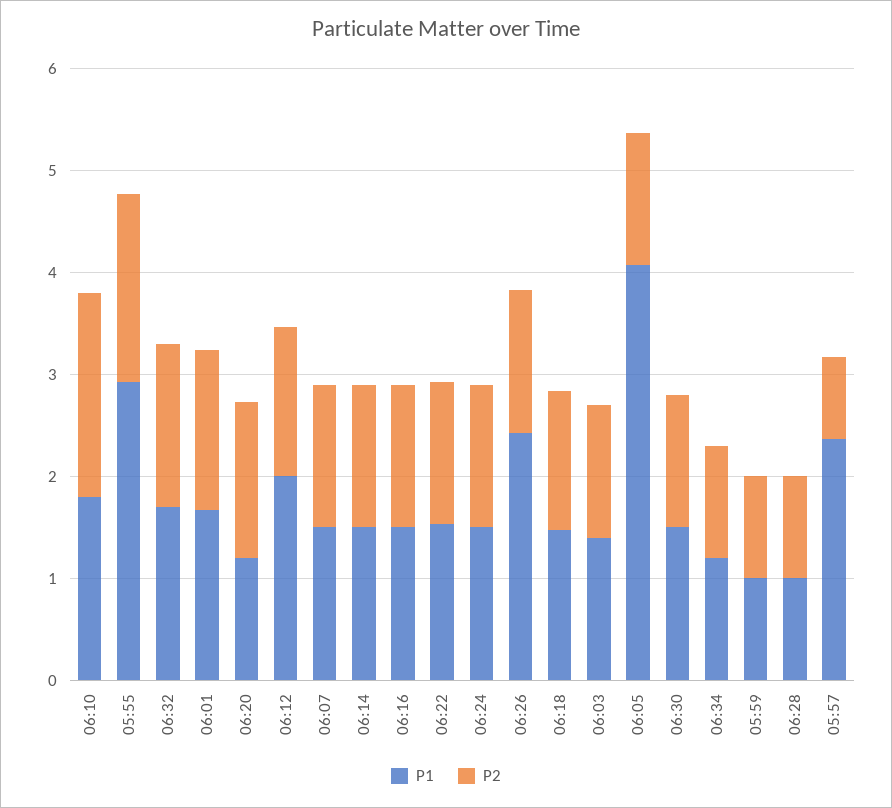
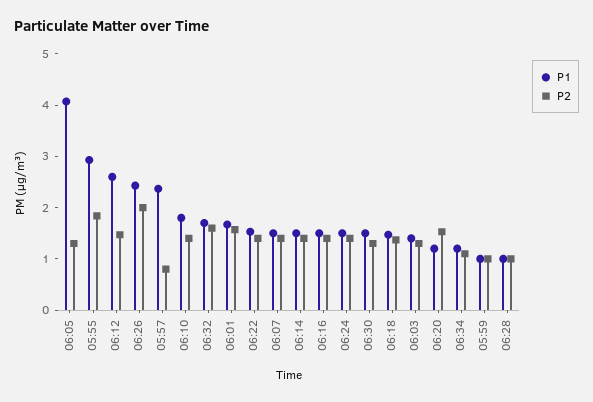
  {
    "P1": {
      "06:10": 1.8,
      "05:55": 3,
      "06:32": 1.8,
      "06:01": 1.6,
      "06:20": 1.2,
-     "06:12": 2,
+     "06:12": 2.6,
      "06:07": 1.6,
      "06:14": 1.6,
      "06:16": 1.6,
      "06:22": 1.6,
      "06:24": 1.6,
      "06:26": 2.4,
      "06:18": 1.4,
      "06:03": 1.4,
      "06:05": 4,
      "06:30": 1.6,
      "06:34": 1.2,
      "05:59": 1,
      "06:28": 1,
      "05:57": 2.4
    },
    "P2": {
-     "06:10": 2,
+     "06:10": 1.4,
      "05:55": 1.8,
      "06:32": 1.6,
      "06:01": 1.6,
      "06:20": 1.6,
      "06:12": 1.4,
      "06:07": 1.4,
      "06:14": 1.4,
      "06:16": 1.4,
      "06:22": 1.4,
      "06:24": 1.4,
-     "06:26": 1.4,
+     "06:26": 2,
      "06:18": 1.4,
      "06:03": 1.4,
      "06:05": 1.4,
      "06:30": 1.4,
      "06:34": 1.2,
      "05:59": 1,
      "06:28": 1,
      "05:57": 0.8
    }
  }

